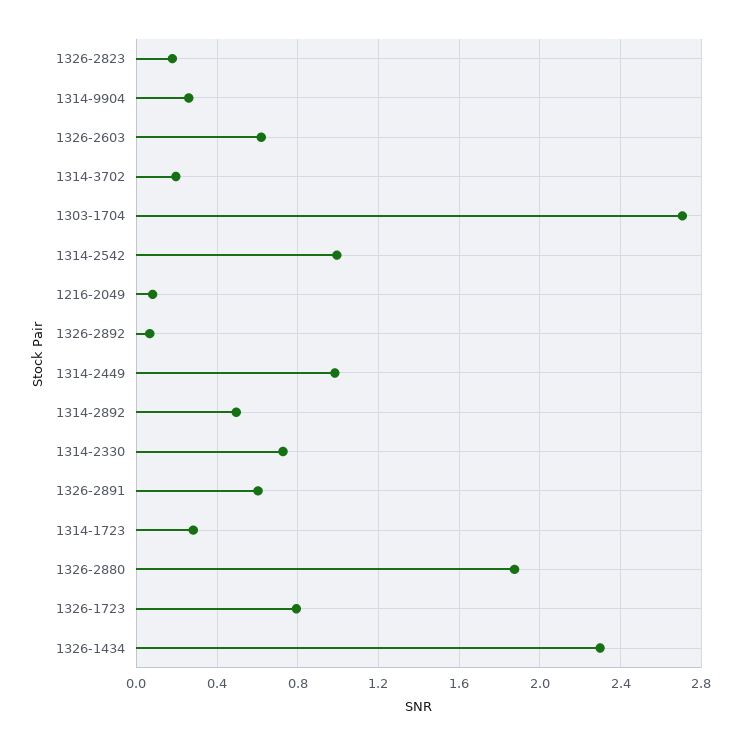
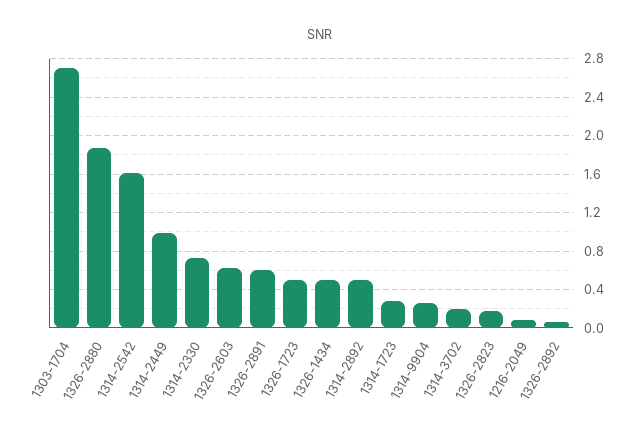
  {
    "1326-2823": 0.2,
    "1314-9904": 0.25,
    "1326-2603": 0.6,
    "1314-3702": 0.2,
    "1303-1704": 2.7,
-   "1314-2542": 1,
+   "1314-2542": 1.6,
    "1216-2049": 0.1,
    "1326-2892": 0.05,
    "1314-2449": 1,
    "1314-2892": 0.5,
    "1314-2330": 0.75,
    "1326-2891": 0.6,
    "1314-1723": 0.3,
    "1326-2880": 1.85,
-   "1326-1723": 0.8,
+   "1326-1723": 0.5,
-   "1326-1434": 2.3
+   "1326-1434": 0.5
  }

